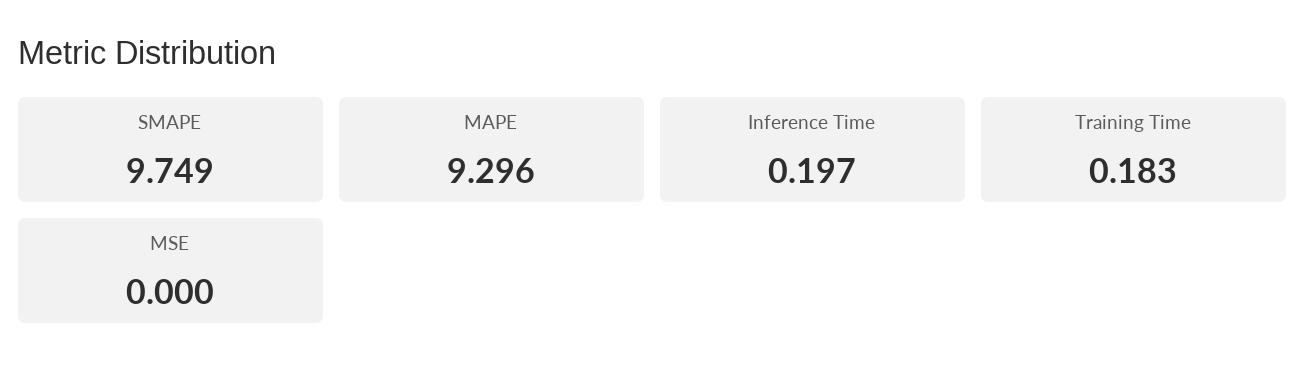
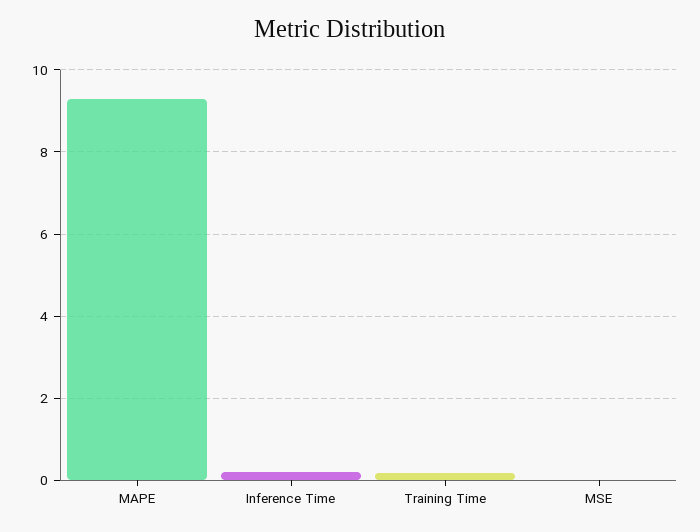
  {
-   "SMAPE": 9.749,
    "MAPE": 9.296,
    "Inference Time": 0.197,
    "Training Time": 0.183,
    "MSE": 0
  }

